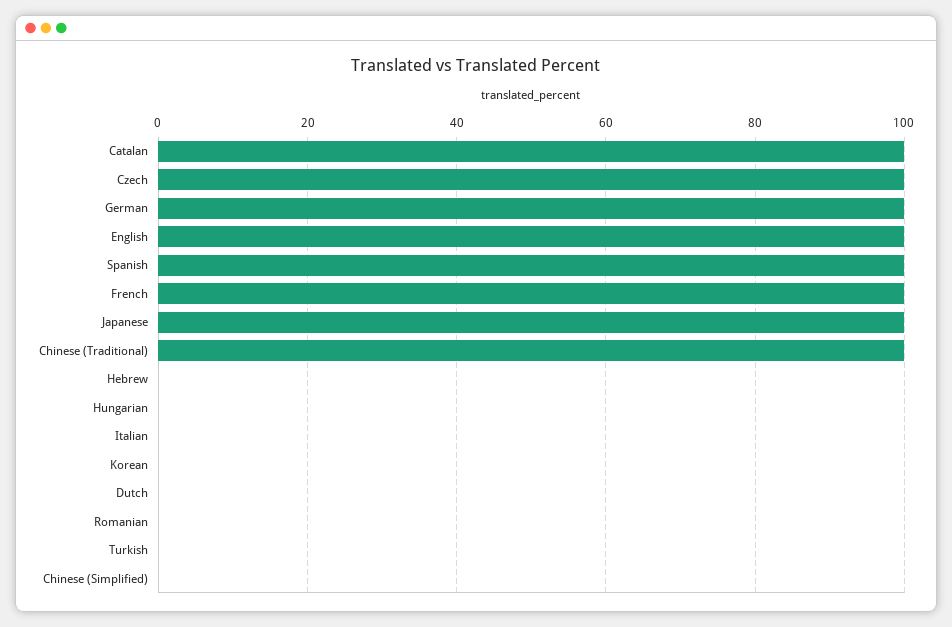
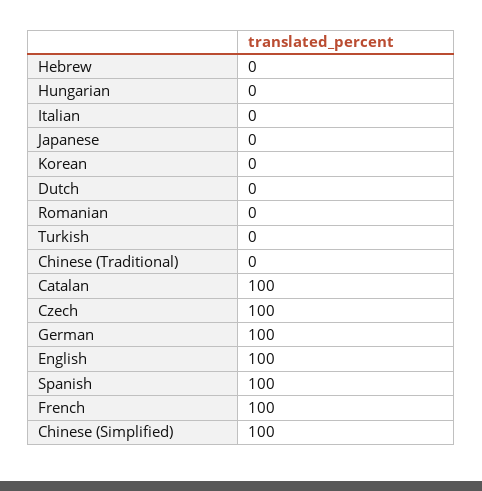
  {
    "Catalan": 100,
    "Czech": 100,
    "German": 100,
    "English": 100,
    "Spanish": 100,
    "French": 100,
-   "Japanese": 100,
+   "Japanese": 0,
-   "Chinese (Traditional)": 100,
+   "Chinese (Traditional)": 0,
    "Hebrew": 0,
    "Hungarian": 0,
    "Italian": 0,
    "Korean": 0,
    "Dutch": 0,
    "Romanian": 0,
    "Turkish": 0,
-   "Chinese (Simplified)": 0
+   "Chinese (Simplified)": 100
  }

